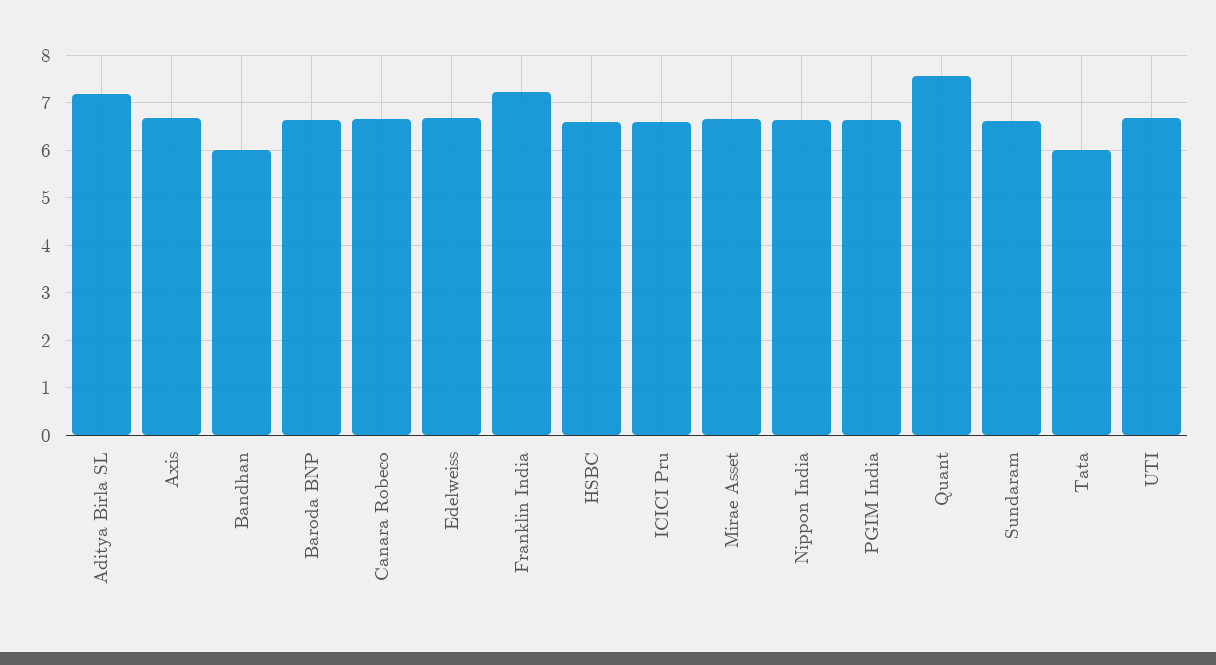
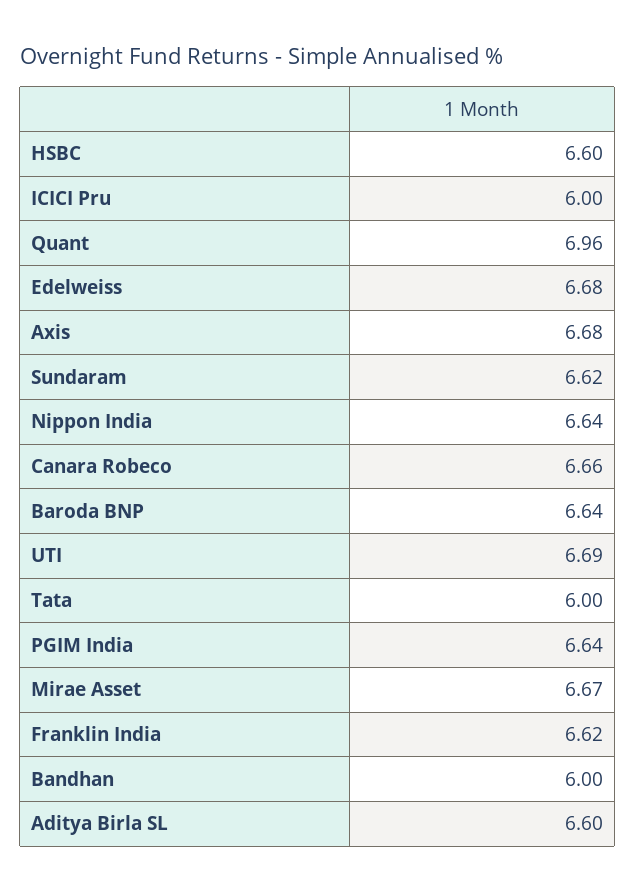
  {
-   "Aditya Birla SL": 7.2,
+   "Aditya Birla SL": 6.6,
    "Axis": 6.68,
    "Bandhan": 6,
    "Baroda BNP": 6.64,
    "Canara Robeco": 6.66,
    "Edelweiss": 6.68,
-   "Franklin India": 7.2,
+   "Franklin India": 6.62,
    "HSBC": 6.6,
-   "ICICI Pru": 6.6,
+   "ICICI Pru": 6,
    "Mirae Asset": 6.67,
    "Nippon India": 6.64,
    "PGIM India": 6.64,
-   "Quant": 7.6,
+   "Quant": 6.96,
    "Sundaram": 6.62,
    "Tata": 6,
    "UTI": 6.69
  }

